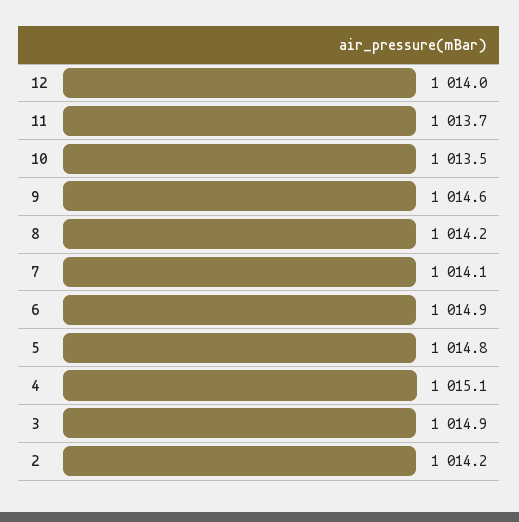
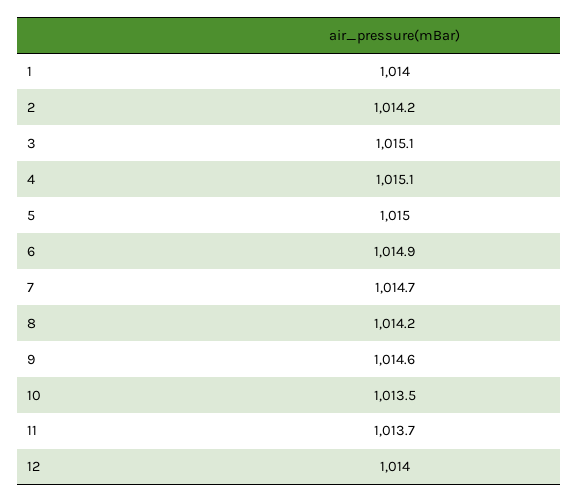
  {
    "12": 1014,
    "11": 1013.7,
    "10": 1013.5,
    "9": 1014.6,
    "8": 1014.2,
-   "7": 1014.1,
+   "7": 1014.7,
    "6": 1014.9,
-   "5": 1014.8,
+   "5": 1015,
    "4": 1015.1,
-   "3": 1014.9,
+   "3": 1015.1,
-   "2": 1014.2
+   "2": 1014.2,
+   "1": 1014
  }

